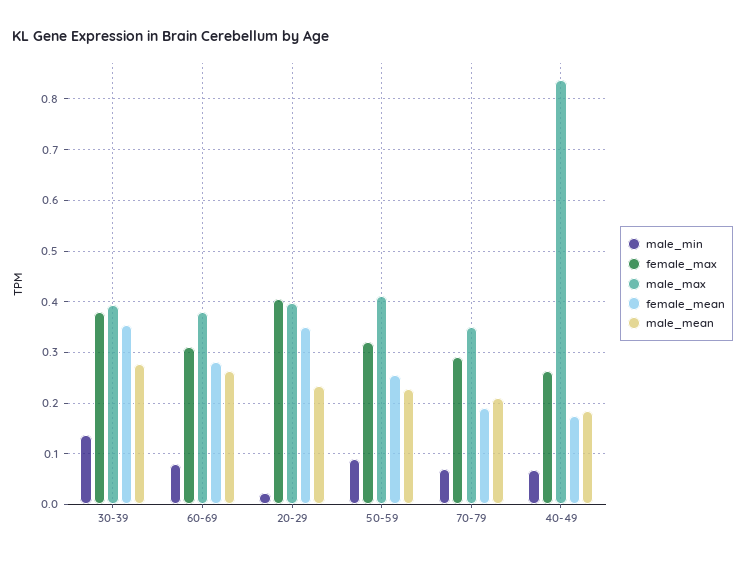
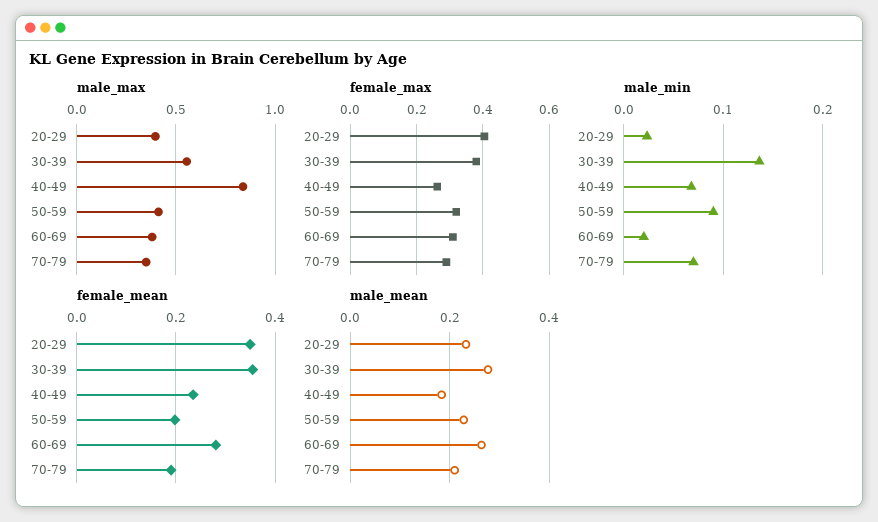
  {
    "male_min": {
      "30-39": 0.14,
-     "60-69": 0.08,
+     "60-69": 0.02,
      "20-29": 0.02,
      "50-59": 0.09,
      "70-79": 0.07,
      "40-49": 0.07
    },
    "female_max": {
      "30-39": 0.38,
      "60-69": 0.32,
      "20-29": 0.4,
      "50-59": 0.32,
      "70-79": 0.3,
      "40-49": 0.26
    },
    "male_max": {
-     "30-39": 0.4,
+     "30-39": 0.55,
      "60-69": 0.38,
      "20-29": 0.4,
      "50-59": 0.42,
      "70-79": 0.36,
      "40-49": 0.84
    },
    "female_mean": {
      "30-39": 0.36,
      "60-69": 0.28,
      "20-29": 0.34,
-     "50-59": 0.26,
+     "50-59": 0.2,
      "70-79": 0.2,
-     "40-49": 0.18
+     "40-49": 0.24
    },
    "male_mean": {
      "30-39": 0.28,
      "60-69": 0.26,
      "20-29": 0.24,
      "50-59": 0.22,
      "70-79": 0.22,
      "40-49": 0.18
    }
  }

